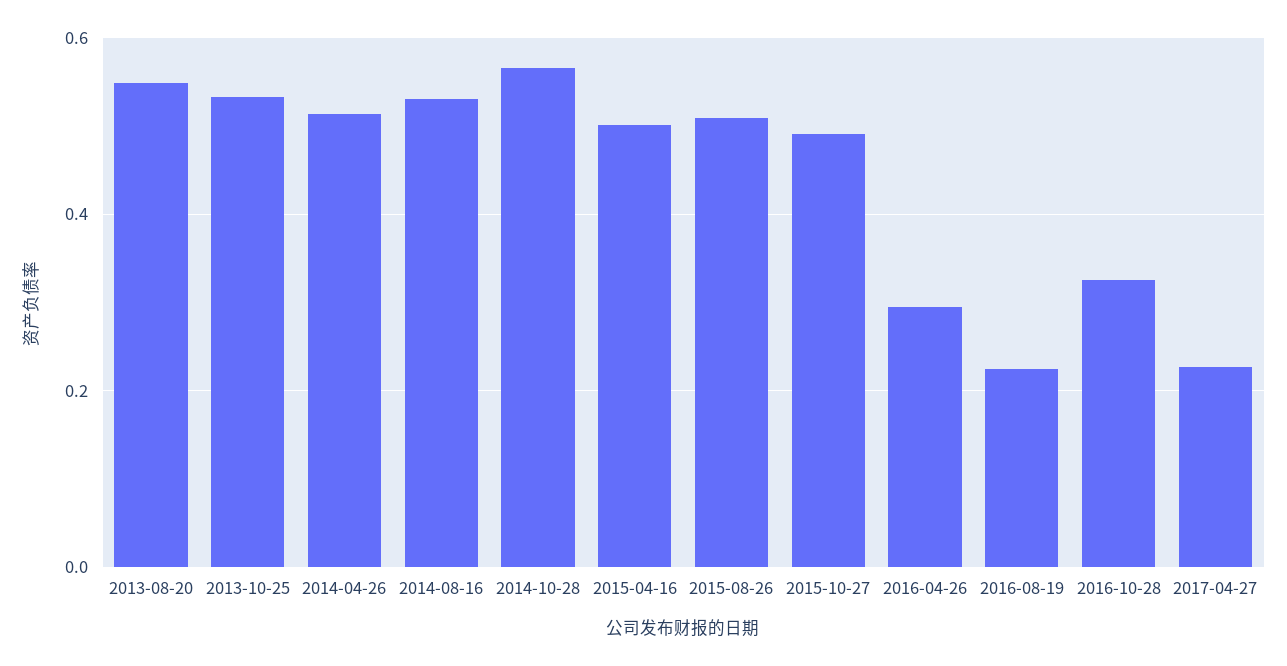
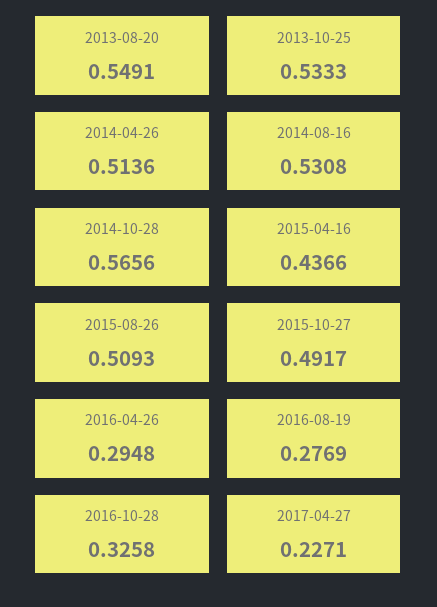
  {
    "2013-08-20": 0.5491,
    "2013-10-25": 0.5333,
    "2014-04-26": 0.5136,
    "2014-08-16": 0.5308,
    "2014-10-28": 0.5656,
-   "2015-04-16": 0.5,
+   "2015-04-16": 0.4366,
    "2015-08-26": 0.5093,
    "2015-10-27": 0.4917,
    "2016-04-26": 0.2948,
-   "2016-08-19": 0.22,
+   "2016-08-19": 0.2769,
    "2016-10-28": 0.3258,
    "2017-04-27": 0.2271
  }

